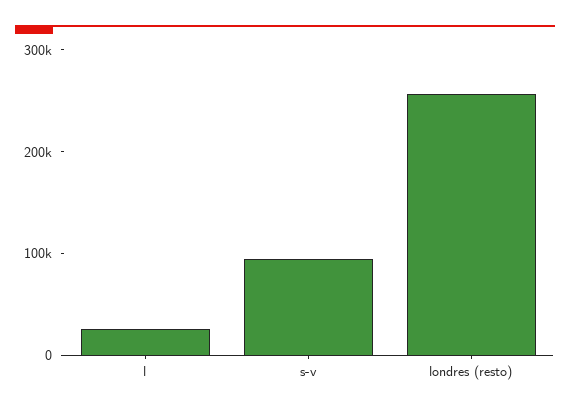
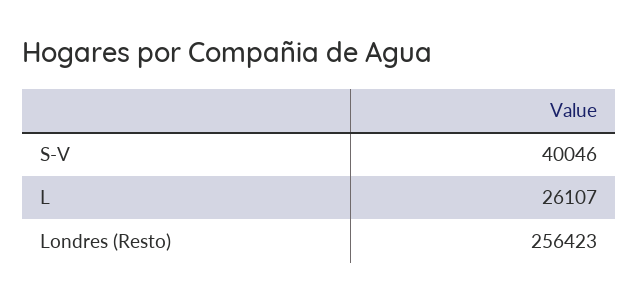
  {
    "l": 26107,
-   "s-v": 100000,
+   "s-v": 40046,
    "londres (resto)": 256423
  }

